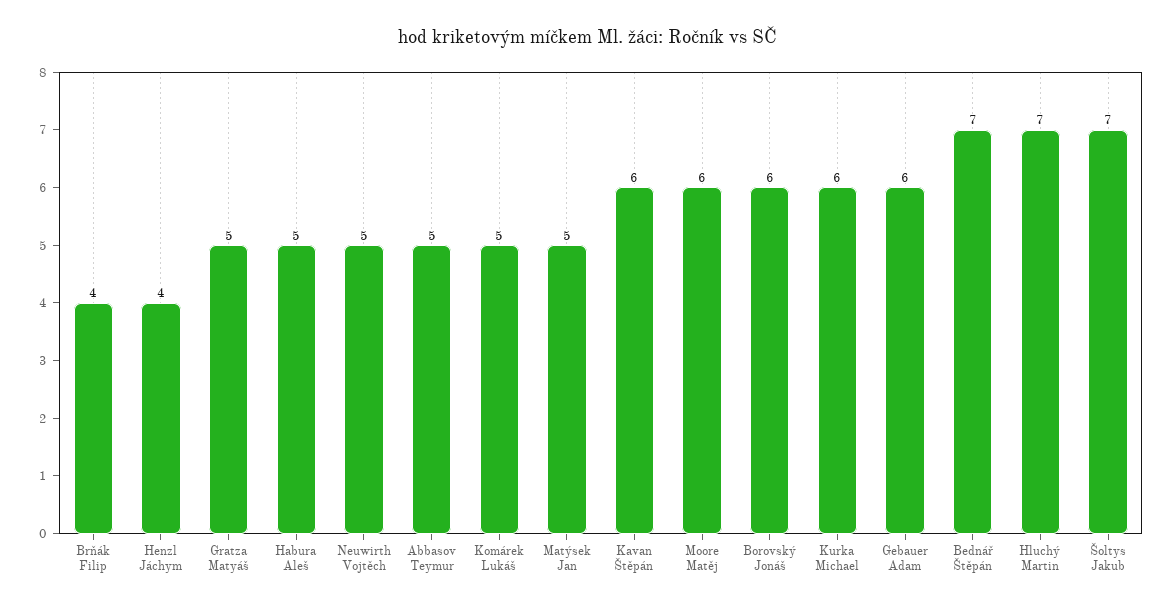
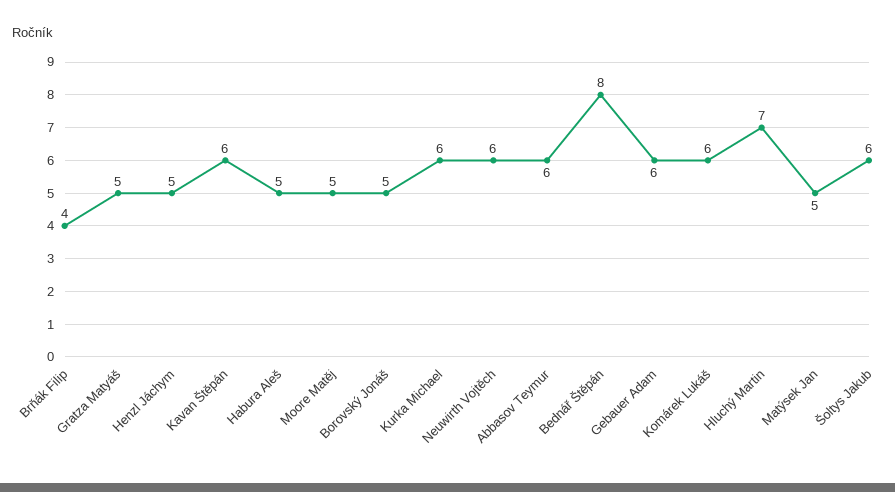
  {
    "Brňák Filip": 4,
-   "Henzl Jáchym": 4,
+   "Henzl Jáchym": 5,
    "Gratza Matyáš": 5,
    "Habura Aleš": 5,
-   "Neuwirth Vojtěch": 5,
+   "Neuwirth Vojtěch": 6,
-   "Abbasov Teymur": 5,
+   "Abbasov Teymur": 6,
-   "Komárek Lukáš": 5,
+   "Komárek Lukáš": 6,
    "Matýsek Jan": 5,
    "Kavan Štěpán": 6,
-   "Moore Matěj": 6,
+   "Moore Matěj": 5,
-   "Borovský Jonáš": 6,
+   "Borovský Jonáš": 5,
    "Kurka Michael": 6,
    "Gebauer Adam": 6,
-   "Bednář Štěpán": 7,
+   "Bednář Štěpán": 8,
    "Hluchý Martin": 7,
-   "Šoltys Jakub": 7
+   "Šoltys Jakub": 6
  }

